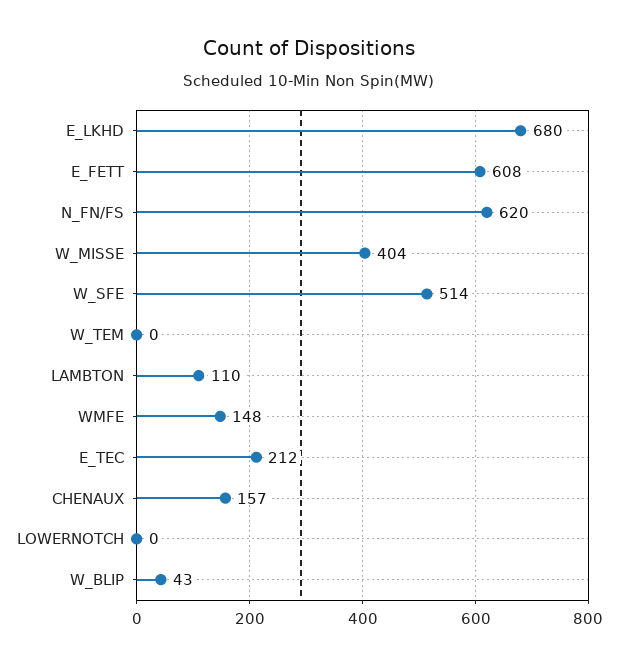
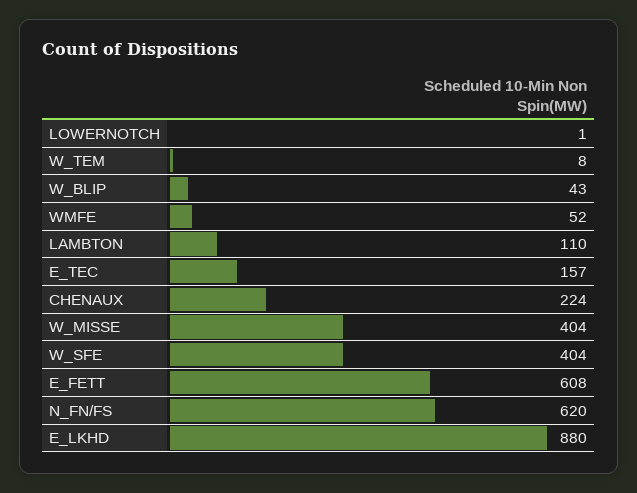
  {
-   "E_LKHD": 680,
+   "E_LKHD": 880,
    "E_FETT": 608,
    "N_FN/FS": 620,
    "W_MISSE": 404,
-   "W_SFE": 514,
+   "W_SFE": 404,
-   "W_TEM": 0,
+   "W_TEM": 8,
    "LAMBTON": 110,
-   "WMFE": 148,
+   "WMFE": 52,
-   "E_TEC": 212,
+   "E_TEC": 157,
-   "CHENAUX": 157,
+   "CHENAUX": 224,
-   "LOWERNOTCH": 0,
+   "LOWERNOTCH": 1,
    "W_BLIP": 43
  }

